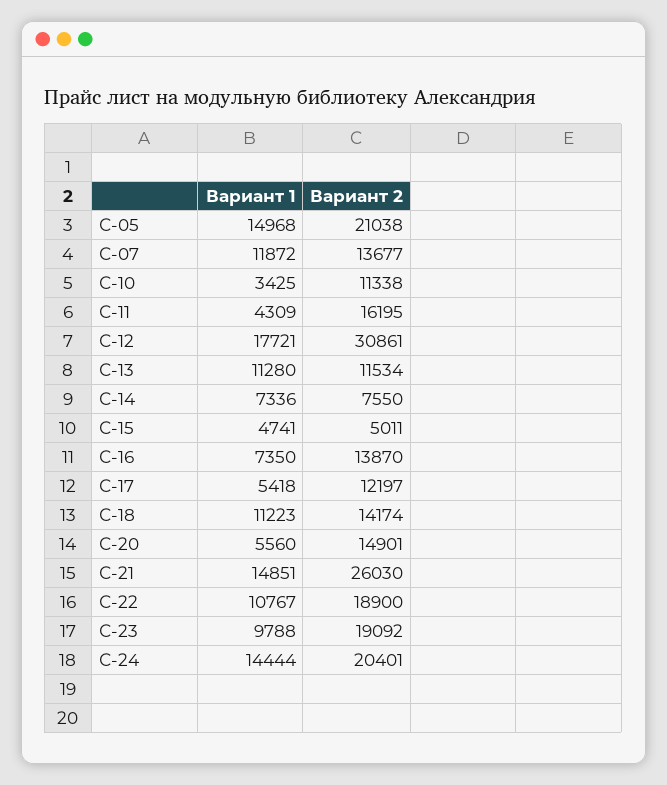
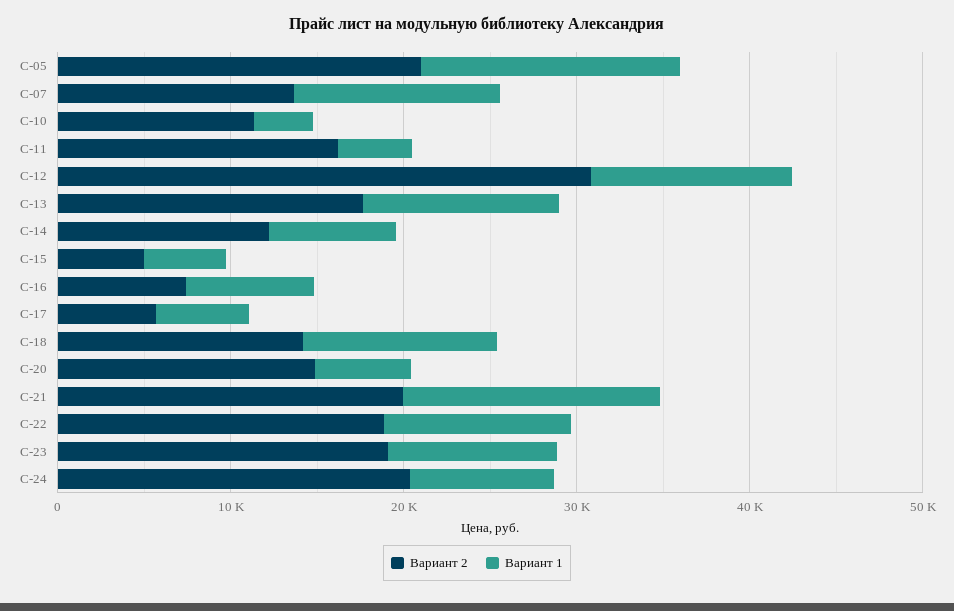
  {
    "Вариант 1": {
      "С-05": 14968,
      "С-07": 11872,
      "С-10": 3425,
      "С-11": 4309,
-     "С-12": 17721,
+     "С-12": 12000,
      "С-13": 11280,
      "С-14": 7336,
      "С-15": 4741,
      "С-16": 7350,
      "С-17": 5418,
      "С-18": 11223,
      "С-20": 5560,
      "С-21": 14851,
      "С-22": 10767,
      "С-23": 9788,
-     "С-24": 14444
+     "С-24": 8000
    },
    "Вариант 2": {
      "С-05": 21038,
      "С-07": 13677,
      "С-10": 11338,
      "С-11": 16195,
      "С-12": 30861,
-     "С-13": 11534,
+     "С-13": 18000,
-     "С-14": 7550,
+     "С-14": 12000,
      "С-15": 5011,
-     "С-16": 13870,
+     "С-16": 8000,
-     "С-17": 12197,
+     "С-17": 6000,
      "С-18": 14174,
      "С-20": 14901,
-     "С-21": 26030,
+     "С-21": 20000,
      "С-22": 18900,
      "С-23": 19092,
      "С-24": 20401
    }
  }

